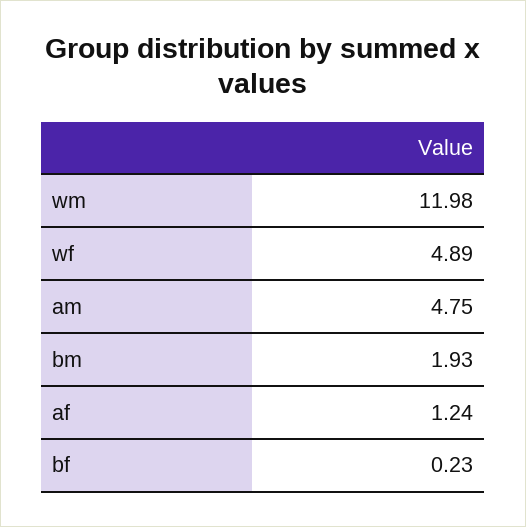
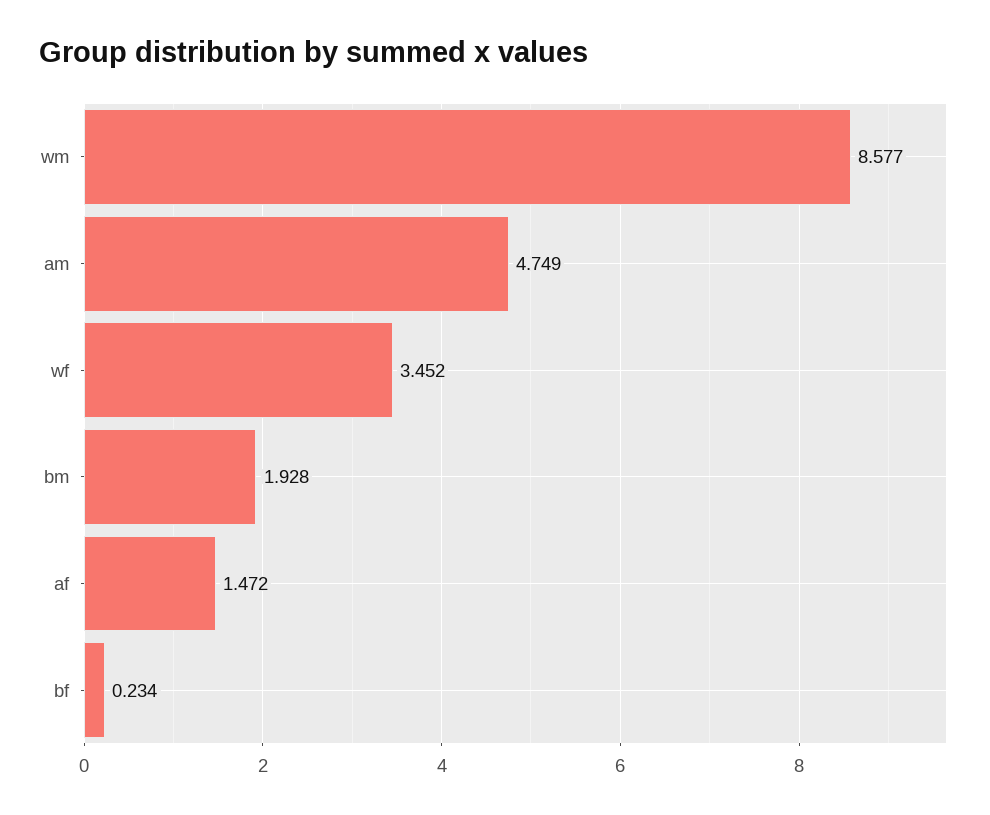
  {
-   "wm": 11.98,
+   "wm": 8.577,
-   "wf": 4.89,
+   "wf": 3.452,
    "am": 4.749,
    "bm": 1.928,
-   "af": 1.24,
+   "af": 1.472,
    "bf": 0.234
  }

